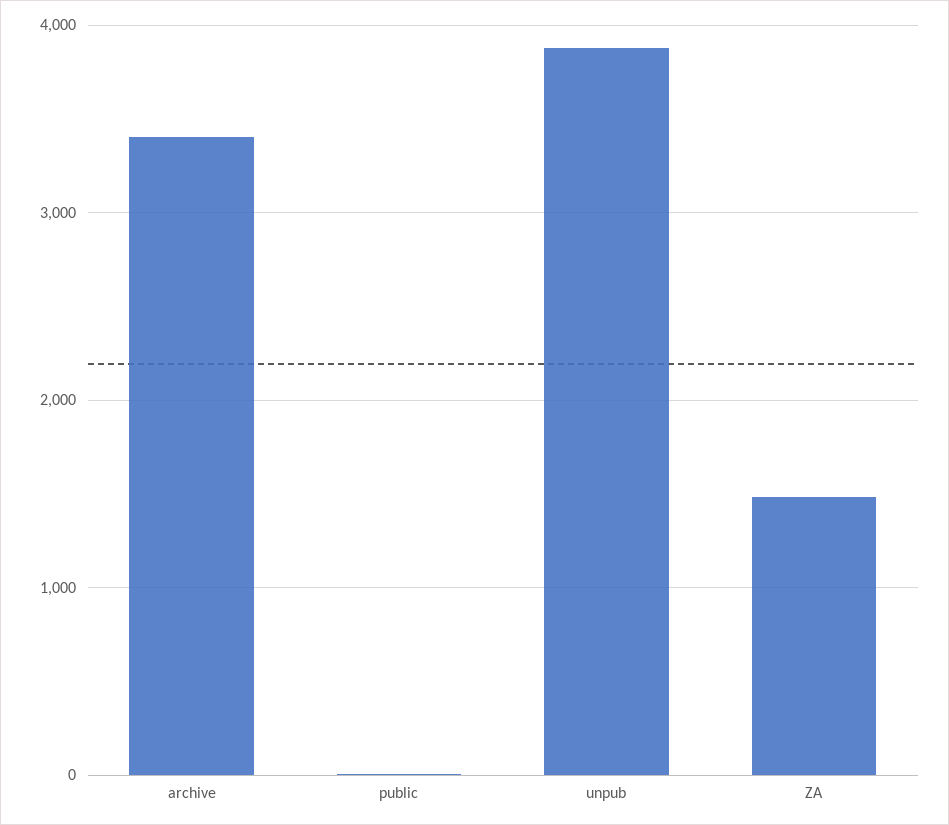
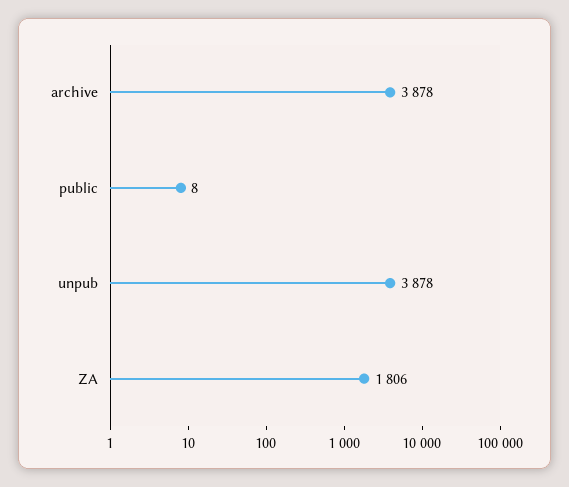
  {
-   "archive": 3400,
+   "archive": 3878,
    "public": 8,
    "unpub": 3878,
-   "ZA": 1500
+   "ZA": 1806
  }

